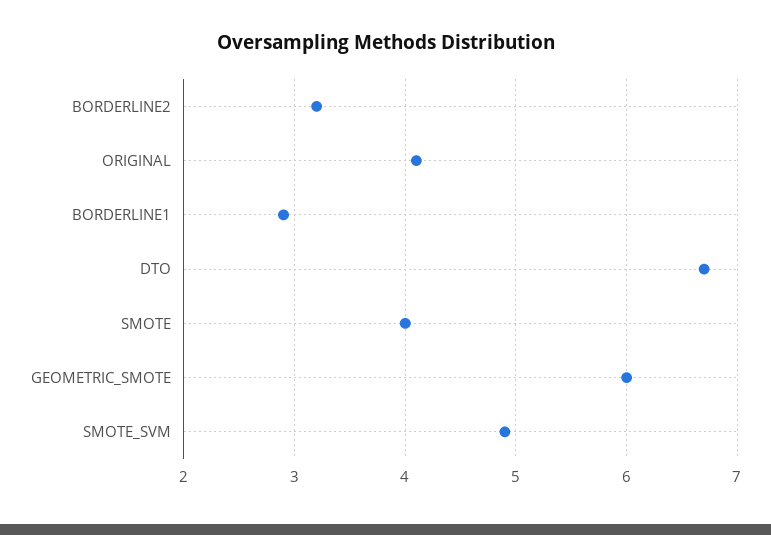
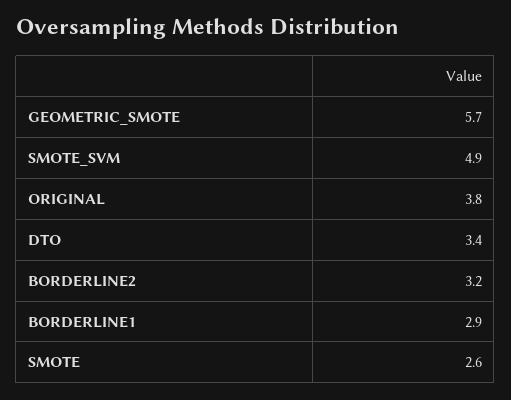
  {
    "BORDERLINE2": 3.2,
-   "ORIGINAL": 4.1,
+   "ORIGINAL": 3.8,
    "BORDERLINE1": 2.9,
-   "DTO": 6.7,
+   "DTO": 3.4,
-   "SMOTE": 4,
+   "SMOTE": 2.6,
-   "GEOMETRIC_SMOTE": 6,
+   "GEOMETRIC_SMOTE": 5.7,
    "SMOTE_SVM": 4.9
  }

